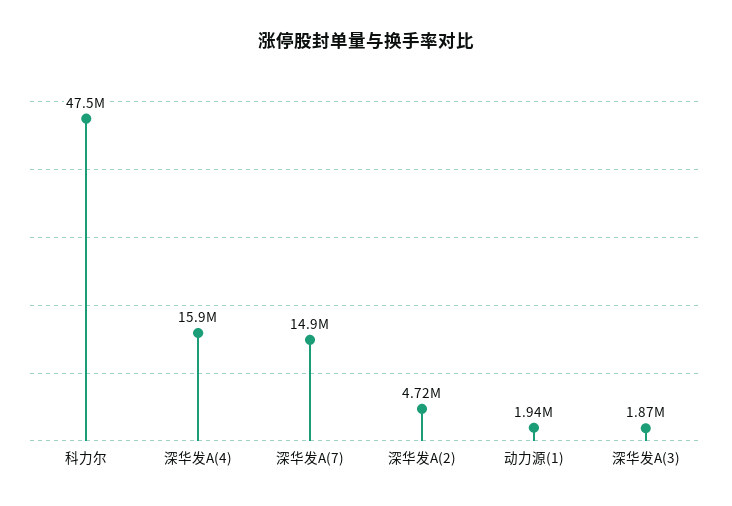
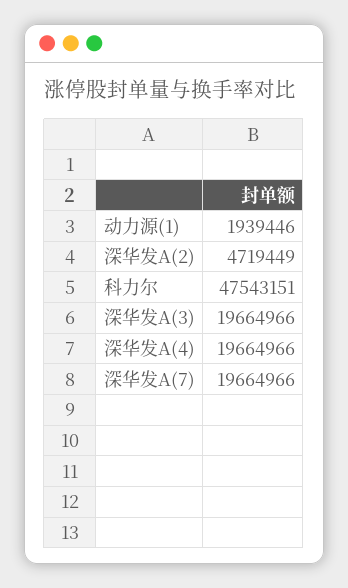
  {
    "科力尔": 47543151,
-   "深华发A(4)": 15900000,
+   "深华发A(4)": 19664966,
-   "深华发A(7)": 14900000,
+   "深华发A(7)": 19664966,
    "深华发A(2)": 4719449,
    "动力源(1)": 1939446,
-   "深华发A(3)": 1870000
+   "深华发A(3)": 19664966
  }

